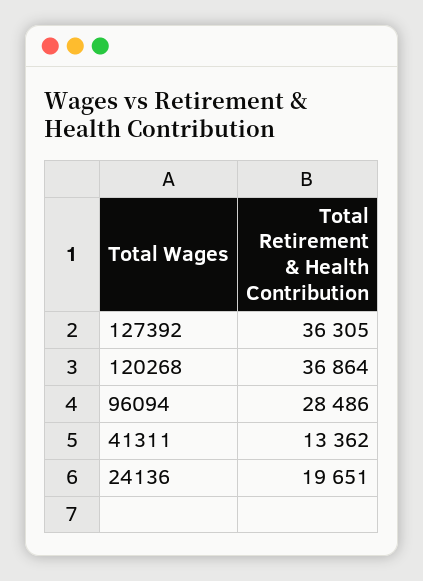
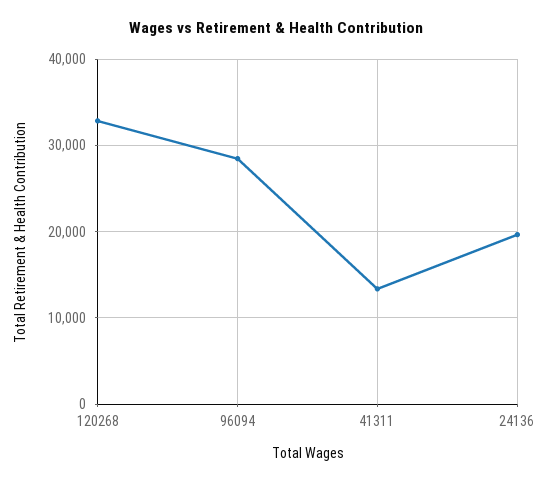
  {
-   "127392": 36305,
-   "120268": 36864,
+   "120268": 33000,
    "96094": 28486,
    "41311": 13362,
    "24136": 19651
  }

